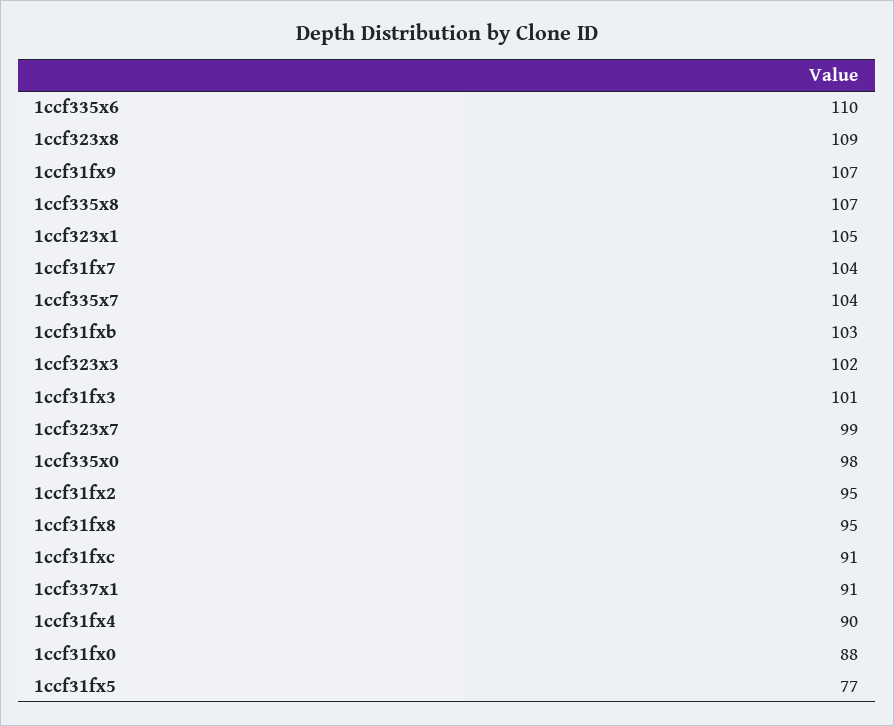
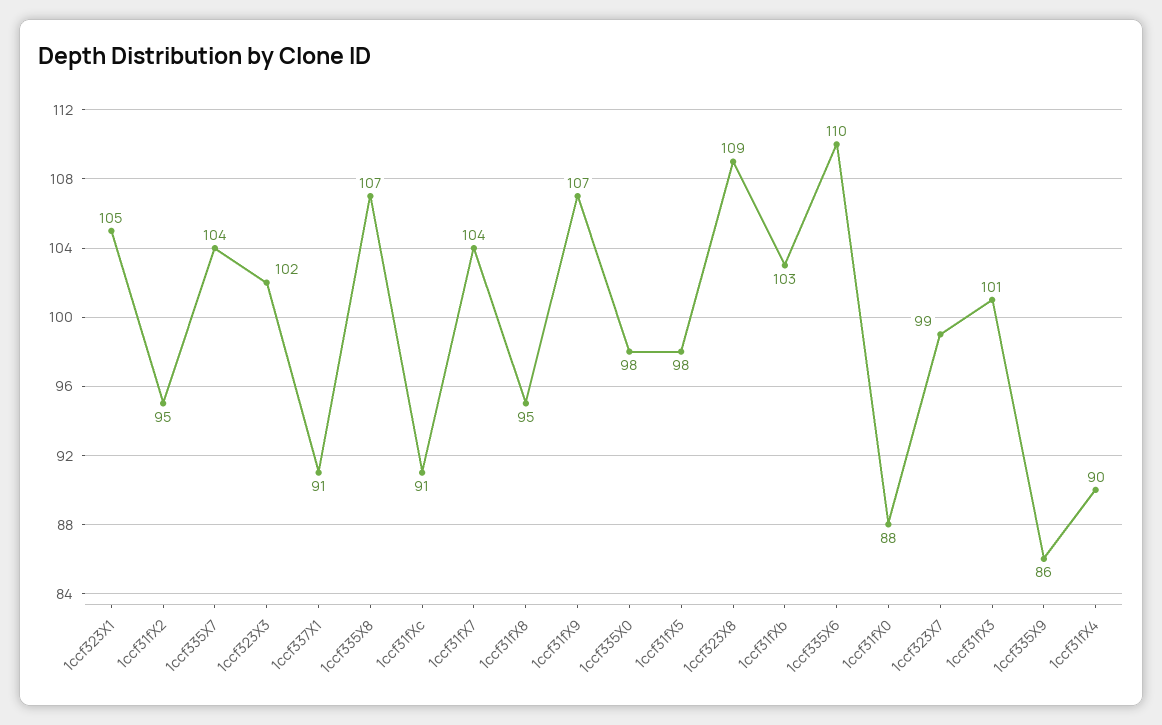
  {
    "1ccf335x6": 110,
    "1ccf323x8": 109,
    "1ccf31fx9": 107,
    "1ccf335x8": 107,
    "1ccf323x1": 105,
    "1ccf31fx7": 104,
    "1ccf335x7": 104,
    "1ccf31fxb": 103,
    "1ccf323x3": 102,
    "1ccf31fx3": 101,
    "1ccf323x7": 99,
    "1ccf335x0": 98,
    "1ccf31fx2": 95,
    "1ccf31fx8": 95,
    "1ccf31fxc": 91,
    "1ccf337x1": 91,
    "1ccf31fx4": 90,
    "1ccf31fx0": 88,
-   "1ccf31fx5": 77
+   "1ccf31fx5": 98,
+   "1ccf335X9": 86
  }

